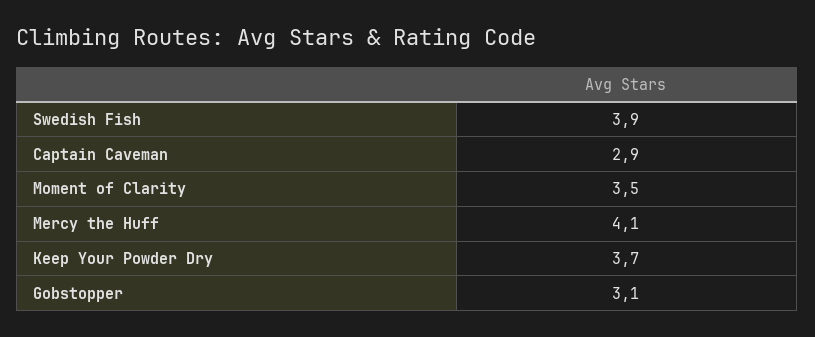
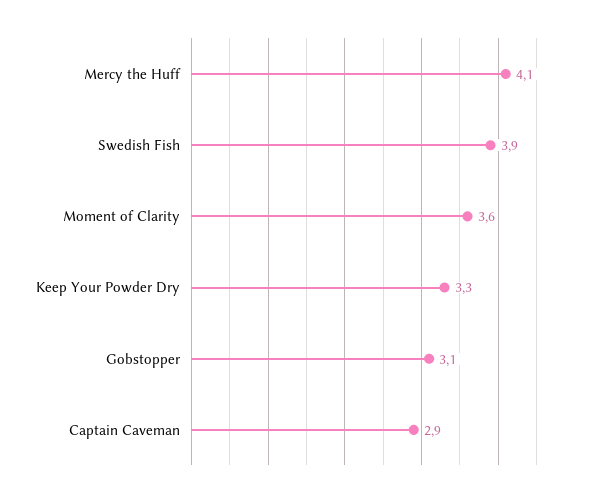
  {
    "Swedish Fish": 3.9,
    "Captain Caveman": 2.9,
-   "Moment of Clarity": 3.5,
+   "Moment of Clarity": 3.6,
    "Mercy the Huff": 4.1,
-   "Keep Your Powder Dry": 3.7,
+   "Keep Your Powder Dry": 3.3,
    "Gobstopper": 3.1
  }

